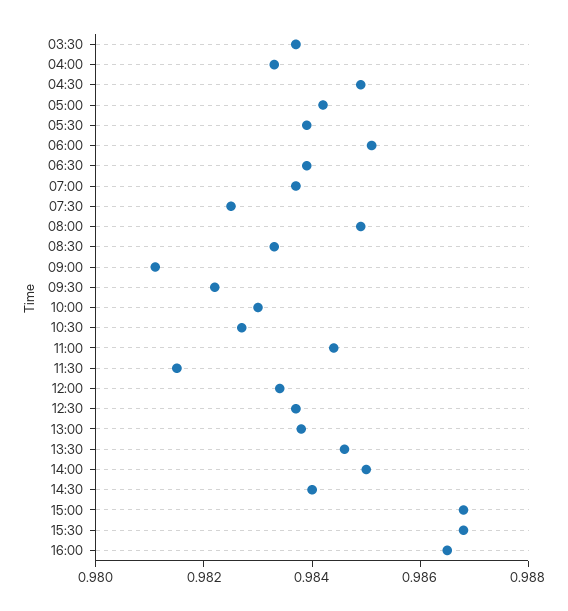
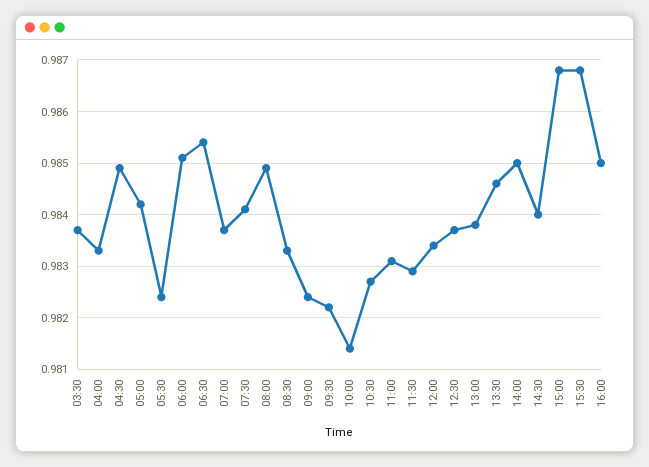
  {
    "03:30": 0.9835,
    "04:00": 0.9835,
    "04:30": 0.985,
    "05:00": 0.984,
-   "05:30": 0.984,
+   "05:30": 0.9825,
    "06:00": 0.985,
-   "06:30": 0.984,
+   "06:30": 0.9855,
    "07:00": 0.9835,
-   "07:30": 0.9825,
+   "07:30": 0.984,
    "08:00": 0.985,
    "08:30": 0.9835,
-   "09:00": 0.981,
+   "09:00": 0.9825,
    "09:30": 0.982,
-   "10:00": 0.983,
+   "10:00": 0.9815,
    "10:30": 0.9825,
-   "11:00": 0.9845,
+   "11:00": 0.983,
-   "11:30": 0.9815,
+   "11:30": 0.983,
    "12:00": 0.9835,
    "12:30": 0.9835,
    "13:00": 0.984,
    "13:30": 0.9845,
    "14:00": 0.985,
    "14:30": 0.984,
    "15:00": 0.987,
    "15:30": 0.987,
-   "16:00": 0.9865
+   "16:00": 0.985
  }

